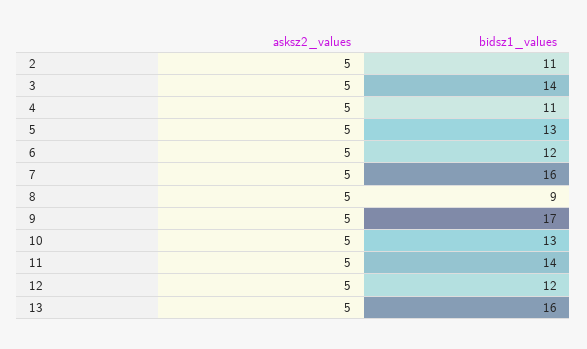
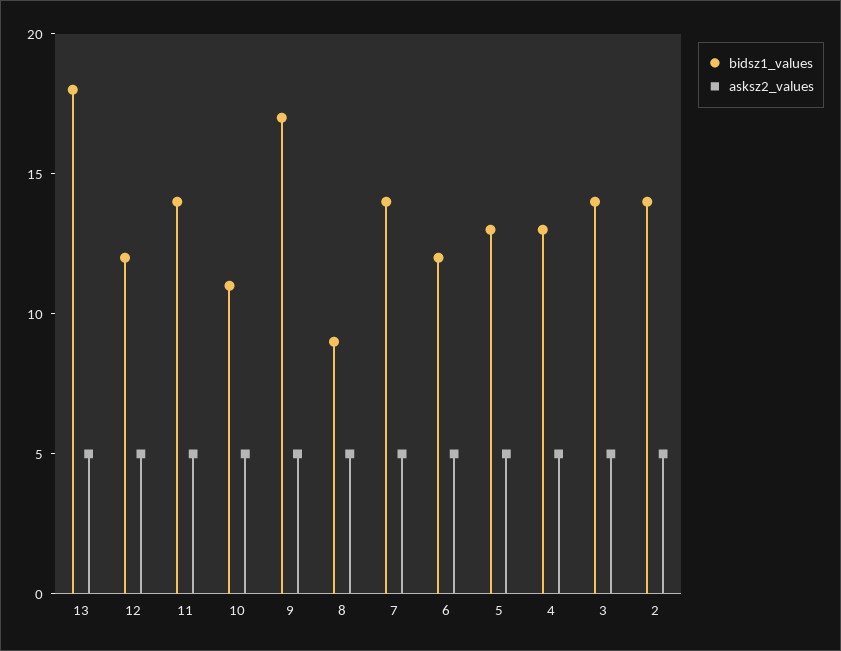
  {
    "asksz2_values": {
      "2": 5,
      "3": 5,
      "4": 5,
      "5": 5,
      "6": 5,
      "7": 5,
      "8": 5,
      "9": 5,
      "10": 5,
      "11": 5,
      "12": 5,
      "13": 5
    },
    "bidsz1_values": {
-     "2": 11,
+     "2": 14,
      "3": 14,
-     "4": 11,
+     "4": 13,
      "5": 13,
      "6": 12,
-     "7": 16,
+     "7": 14,
      "8": 9,
      "9": 17,
-     "10": 13,
+     "10": 11,
      "11": 14,
      "12": 12,
-     "13": 16
+     "13": 18
    }
  }

